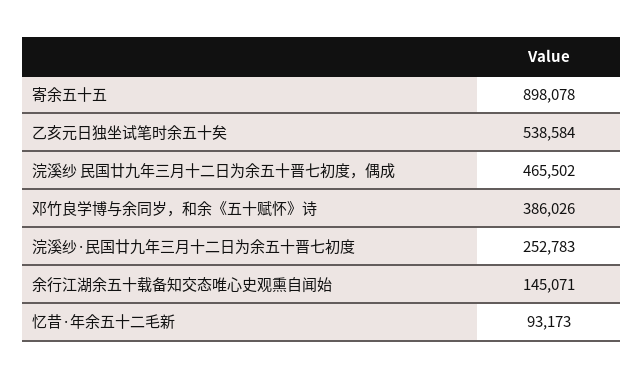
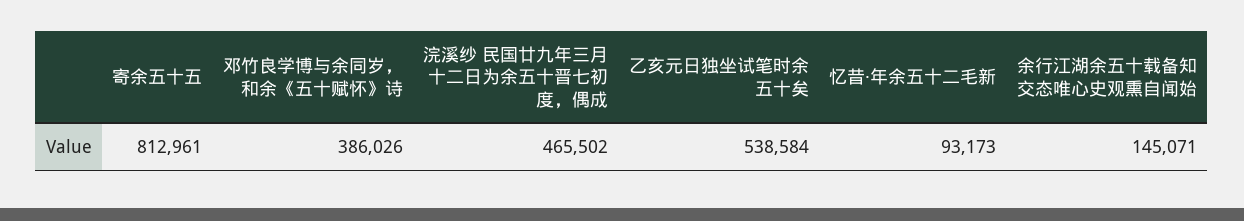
  {
-   "寄余五十五": 898078,
+   "寄余五十五": 812961,
    "乙亥元日独坐试笔时余五十矣": 538584,
    "浣溪纱 民国廿九年三月十二日为余五十晋七初度，偶成": 465502,
    "邓竹良学博与余同岁，和余《五十赋怀》诗": 386026,
-   "浣溪纱·民国廿九年三月十二日为余五十晋七初度": 252783,
    "余行江湖余五十载备知交态唯心史观熏自闻始": 145071,
    "忆昔·年余五十二毛新": 93173
  }

